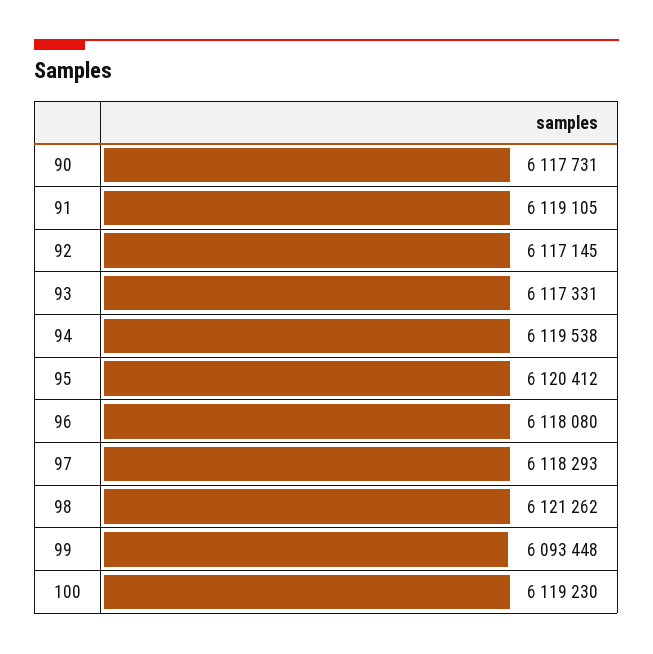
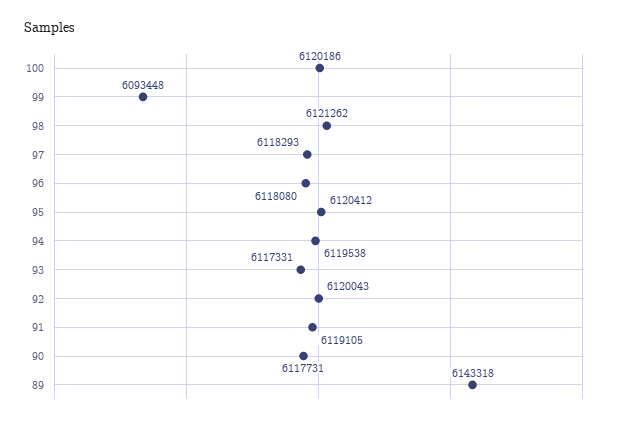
  {
    "90": 6117731,
    "91": 6119105,
-   "92": 6117145,
+   "92": 6120043,
    "93": 6117331,
    "94": 6119538,
    "95": 6120412,
    "96": 6118080,
    "97": 6118293,
    "98": 6121262,
    "99": 6093448,
-   "100": 6119230
+   "100": 6120186,
+   "89": 6143318
  }

